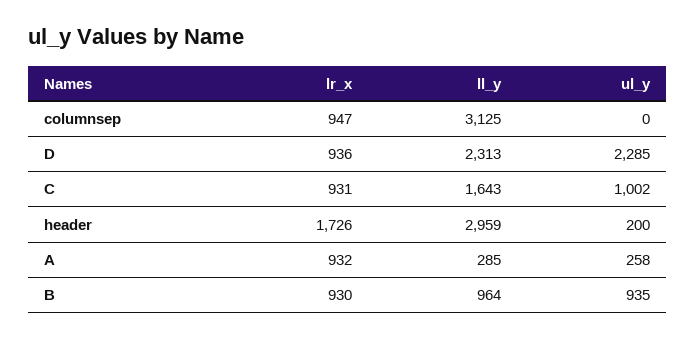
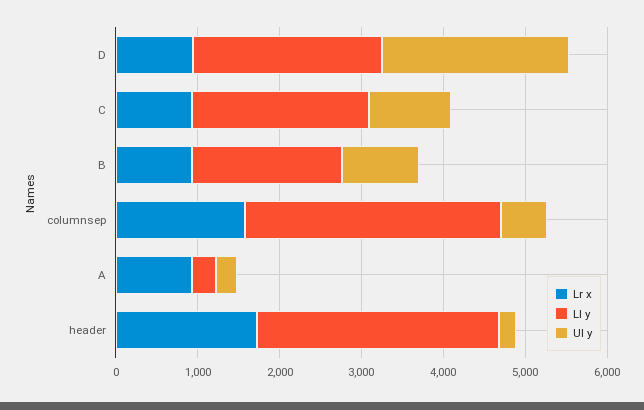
  {
    "lr_x": {
-     "columnsep": 947,
+     "columnsep": 1600,
      "D": 936,
      "C": 931,
      "header": 1726,
      "A": 932,
      "B": 930
    },
    "ll_y": {
      "columnsep": 3125,
      "D": 2313,
-     "C": 1643,
+     "C": 2200,
      "header": 2959,
      "A": 285,
-     "B": 964
+     "B": 1800
    },
    "ul_y": {
-     "columnsep": 0,
+     "columnsep": 600,
      "D": 2285,
      "C": 1002,
      "header": 200,
      "A": 258,
      "B": 935
    }
  }

